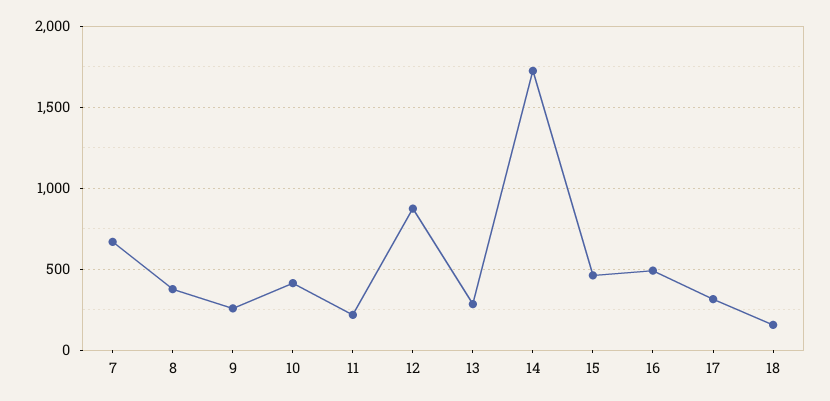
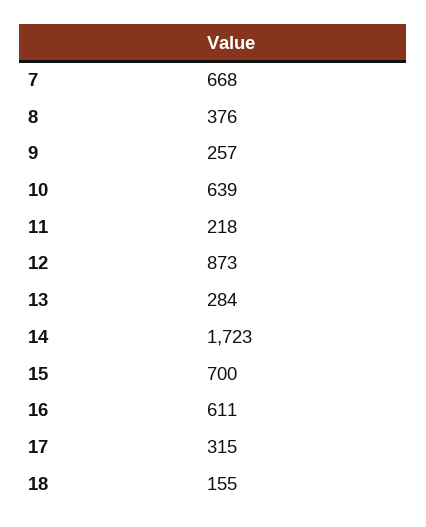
  {
    "7": 668,
    "8": 376,
    "9": 257,
-   "10": 400,
+   "10": 639,
    "11": 218,
    "12": 873,
    "13": 284,
    "14": 1723,
-   "15": 450,
+   "15": 700,
-   "16": 500,
+   "16": 611,
    "17": 315,
    "18": 155
  }

